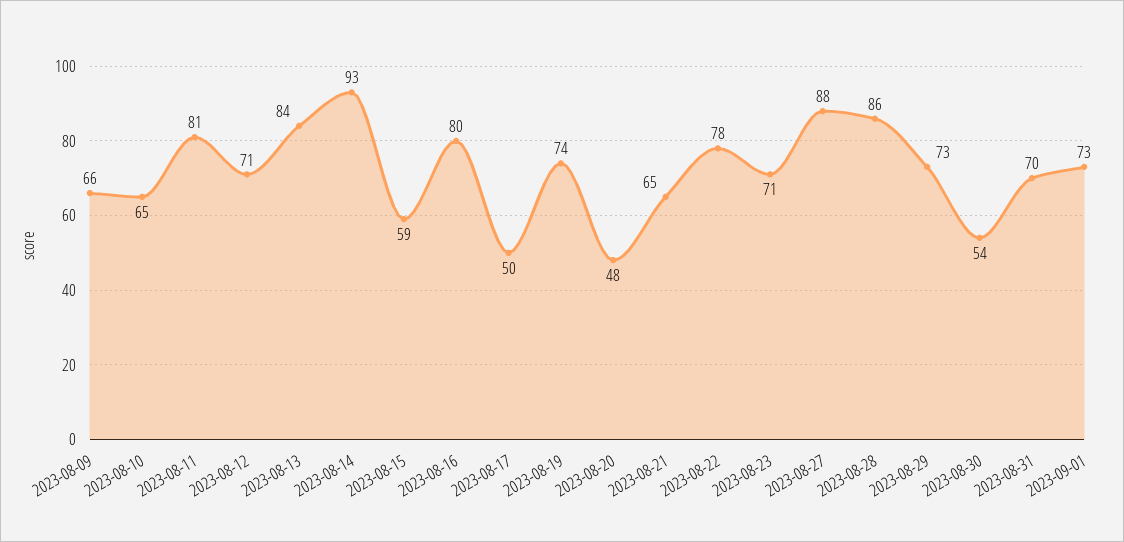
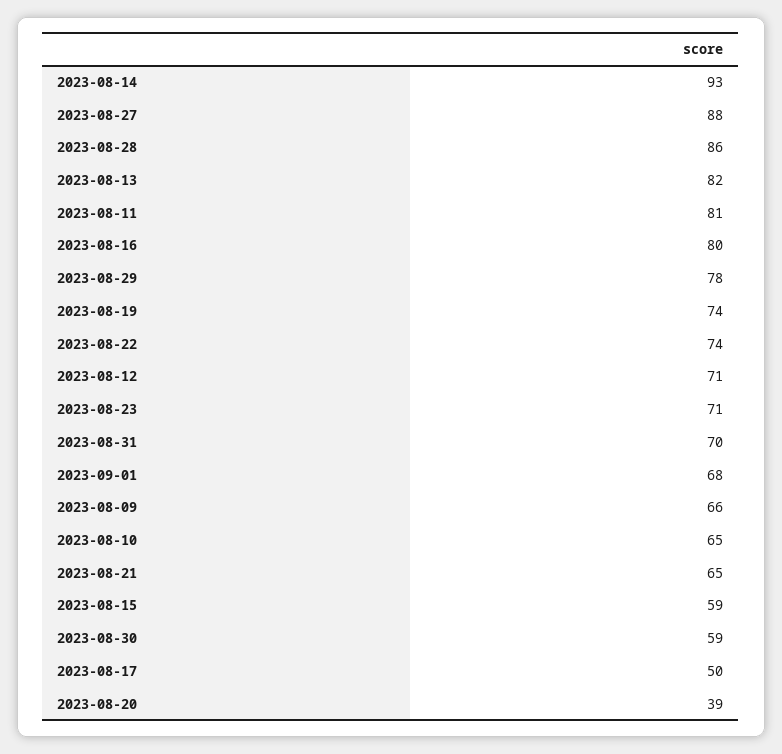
  {
    "2023-08-09": 66,
    "2023-08-10": 65,
    "2023-08-11": 81,
    "2023-08-12": 71,
-   "2023-08-13": 84,
+   "2023-08-13": 82,
    "2023-08-14": 93,
    "2023-08-15": 59,
    "2023-08-16": 80,
    "2023-08-17": 50,
    "2023-08-19": 74,
-   "2023-08-20": 48,
+   "2023-08-20": 39,
    "2023-08-21": 65,
-   "2023-08-22": 78,
+   "2023-08-22": 74,
    "2023-08-23": 71,
    "2023-08-27": 88,
    "2023-08-28": 86,
-   "2023-08-29": 73,
+   "2023-08-29": 78,
-   "2023-08-30": 54,
+   "2023-08-30": 59,
    "2023-08-31": 70,
-   "2023-09-01": 73
+   "2023-09-01": 68
  }

